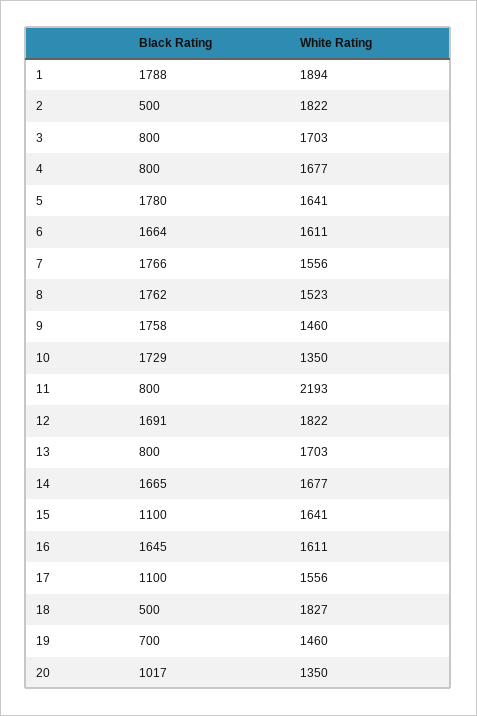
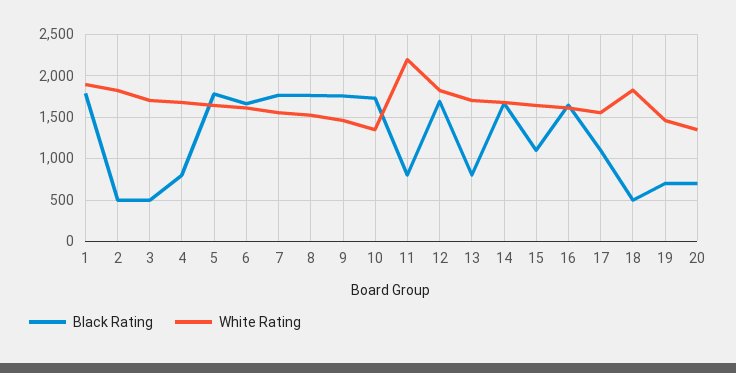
  {
    "Black Rating": {
      "1": 1788,
      "2": 500,
-     "3": 800,
+     "3": 500,
      "4": 800,
      "5": 1780,
      "6": 1664,
      "7": 1766,
      "8": 1762,
      "9": 1758,
      "10": 1729,
      "11": 800,
      "12": 1691,
      "13": 800,
      "14": 1665,
      "15": 1100,
      "16": 1645,
      "17": 1100,
      "18": 500,
      "19": 700,
-     "20": 1017
+     "20": 700
    },
    "White Rating": {
      "1": 1894,
      "2": 1822,
      "3": 1703,
      "4": 1677,
      "5": 1641,
      "6": 1611,
      "7": 1556,
      "8": 1523,
      "9": 1460,
      "10": 1350,
      "11": 2193,
      "12": 1822,
      "13": 1703,
      "14": 1677,
      "15": 1641,
      "16": 1611,
      "17": 1556,
      "18": 1827,
      "19": 1460,
      "20": 1350
    }
  }

